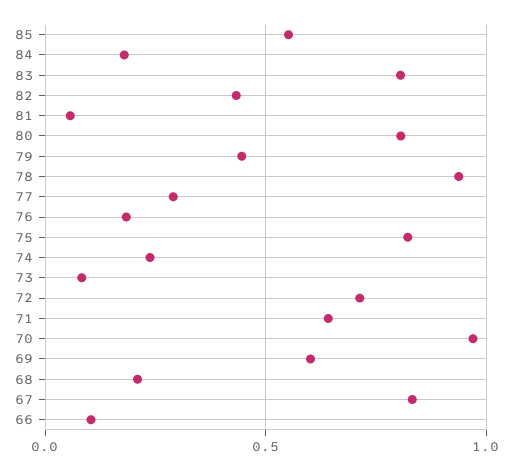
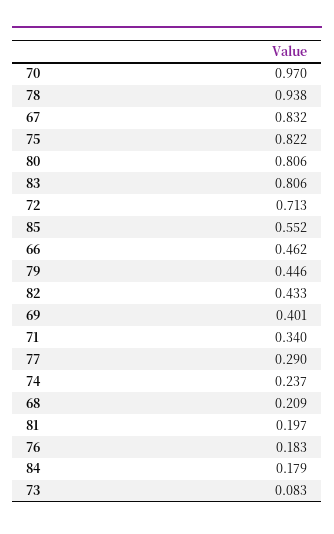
  {
    "85": 0.552,
    "84": 0.179,
    "83": 0.806,
    "82": 0.433,
-   "81": 0.05,
+   "81": 0.197,
    "80": 0.806,
    "79": 0.446,
    "78": 0.938,
    "77": 0.29,
    "76": 0.183,
    "75": 0.822,
    "74": 0.237,
    "73": 0.083,
    "72": 0.713,
-   "71": 0.65,
+   "71": 0.34,
    "70": 0.97,
-   "69": 0.6,
+   "69": 0.401,
    "68": 0.209,
    "67": 0.832,
-   "66": 0.1
+   "66": 0.462
  }

